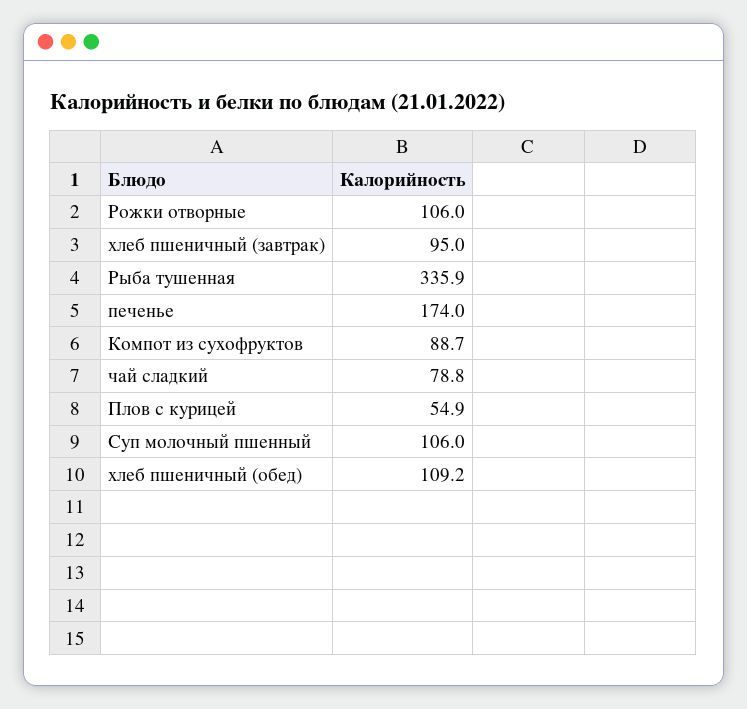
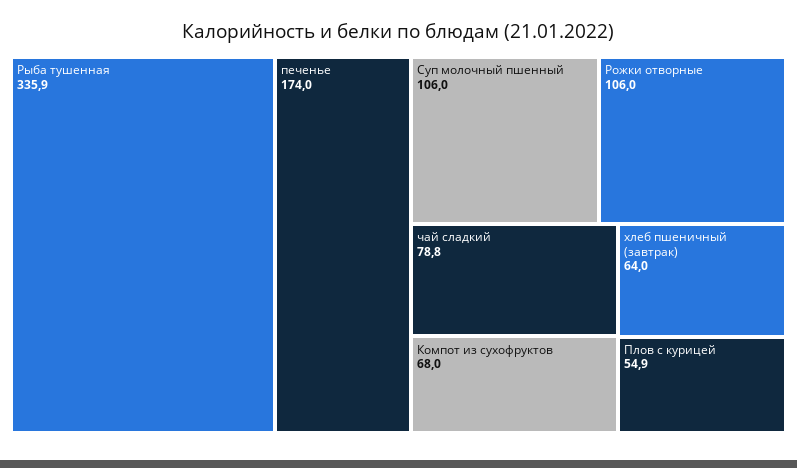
  {
    "Рожки отворные": 106,
-   "хлеб пшеничный (завтрак)": 95,
+   "хлеб пшеничный (завтрак)": 64,
    "Рыба тушенная": 335.9,
    "печенье": 174,
-   "Компот из сухофруктов": 88.7,
+   "Компот из сухофруктов": 68,
    "чай сладкий": 78.8,
    "Плов с курицей": 54.9,
-   "Суп молочный пшенный": 106,
+   "Суп молочный пшенный": 106
-   "хлеб пшеничный (обед)": 109.2
  }

